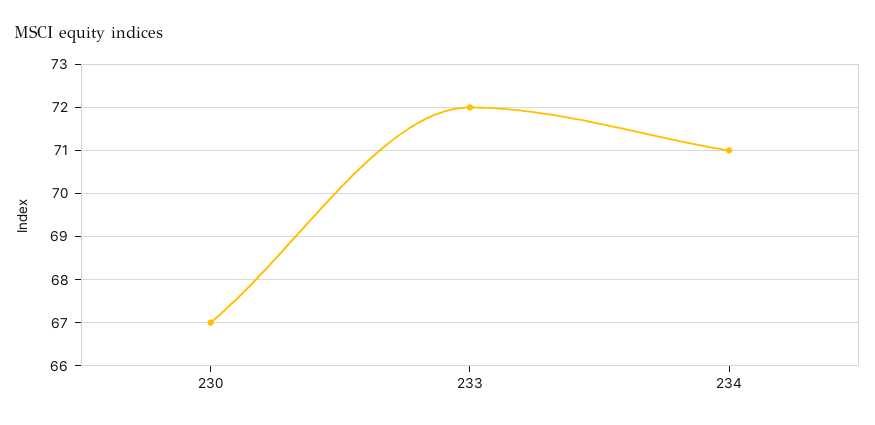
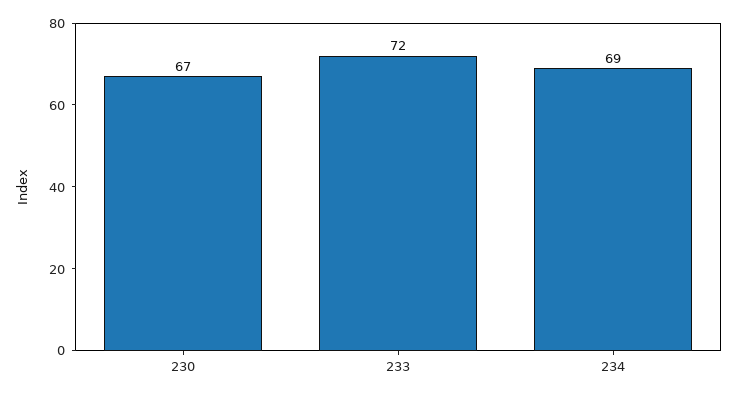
  {
    "230": 67,
    "233": 72,
-   "234": 71
+   "234": 69
  }

